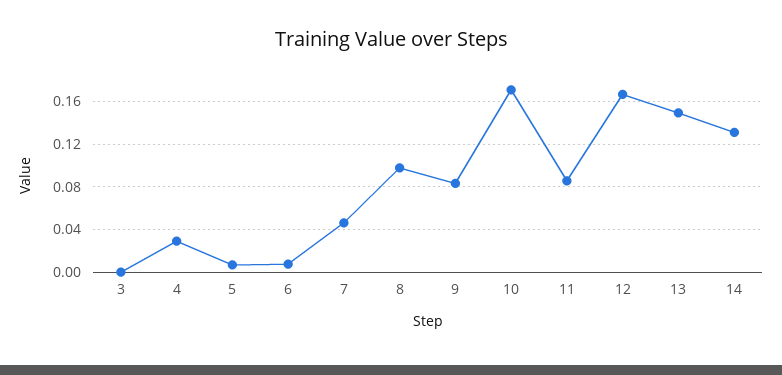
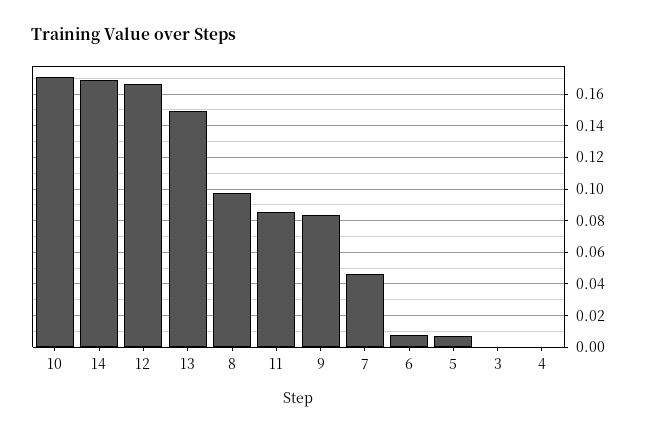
  {
    "3": 0,
-   "4": 0.03,
+   "4": 0,
    "5": 0.005,
    "6": 0.01,
    "7": 0.045,
    "8": 0.1,
    "9": 0.085,
    "10": 0.17,
    "11": 0.085,
    "12": 0.165,
    "13": 0.15,
-   "14": 0.13
+   "14": 0.17
  }

